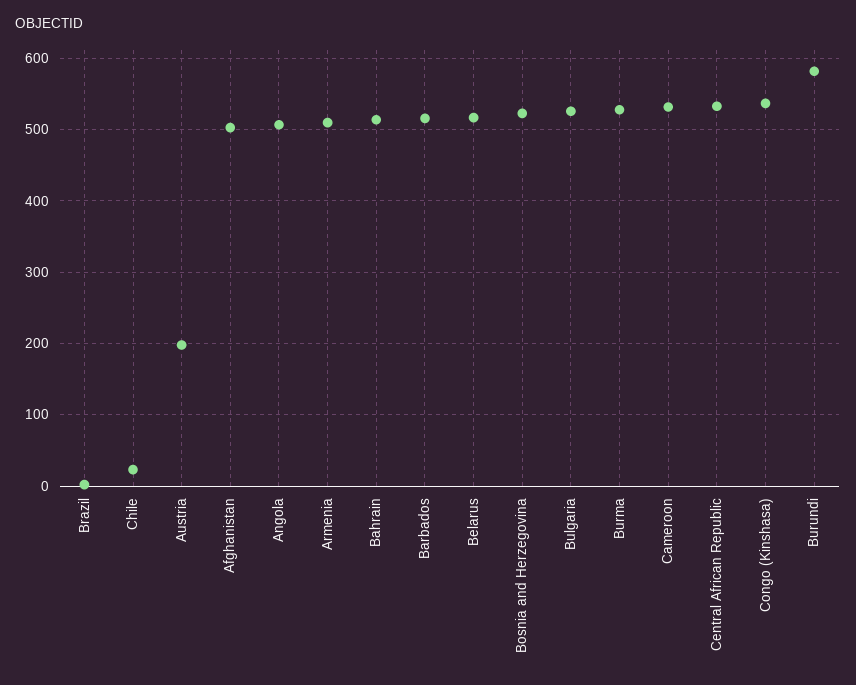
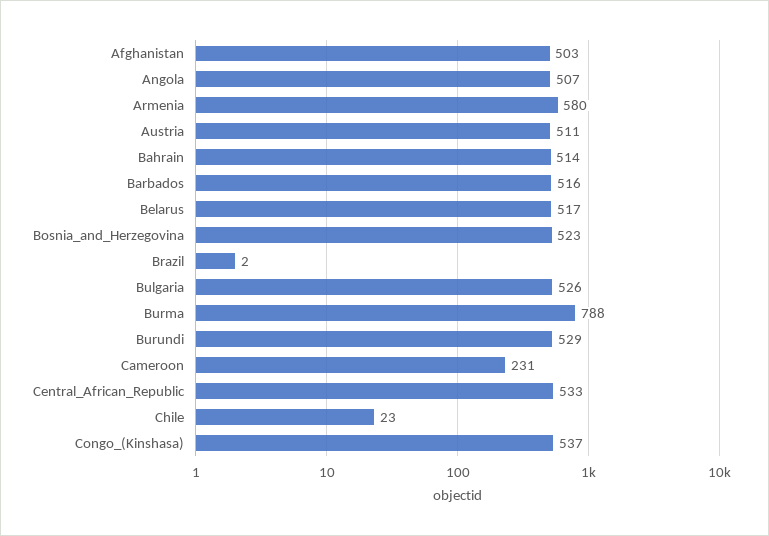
  {
    "Brazil": 2,
    "Chile": 23,
-   "Austria": 200,
+   "Austria": 511,
    "Afghanistan": 503,
    "Angola": 507,
-   "Armenia": 510,
+   "Armenia": 580,
    "Bahrain": 514,
    "Barbados": 516,
    "Belarus": 517,
    "Bosnia and Herzegovina": 523,
    "Bulgaria": 526,
-   "Burma": 530,
+   "Burma": 788,
-   "Cameroon": 530,
+   "Cameroon": 231,
    "Central African Republic": 533,
    "Congo (Kinshasa)": 537,
-   "Burundi": 580
+   "Burundi": 529
  }

